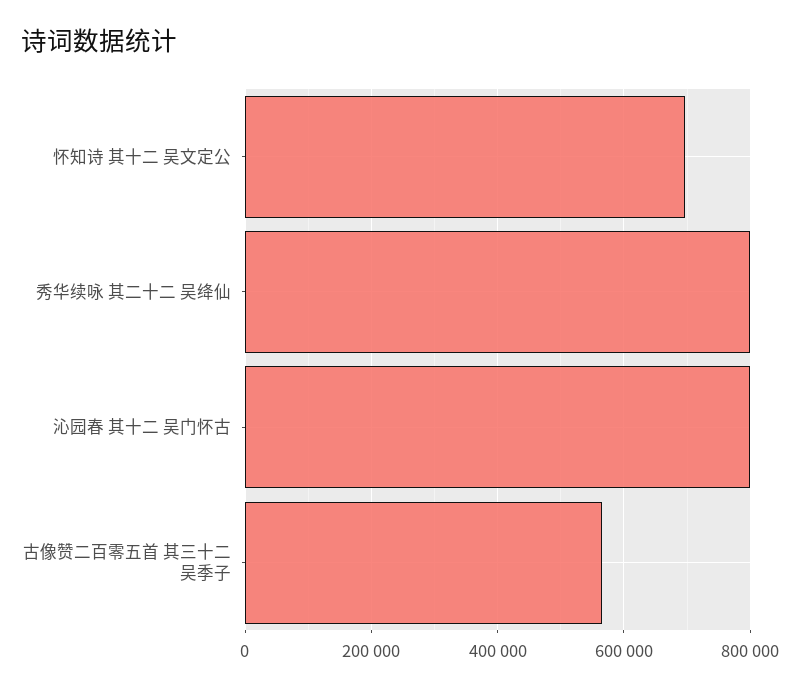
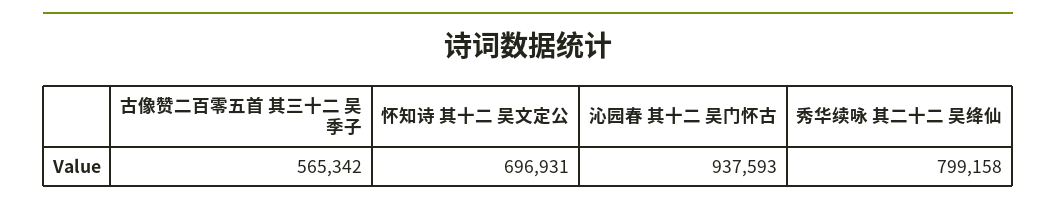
  {
    "怀知诗 其十二 吴文定公": 696931,
    "秀华续咏 其二十二 吴绛仙": 799158,
-   "沁园春 其十二 吴门怀古": 800000,
+   "沁园春 其十二 吴门怀古": 937593,
    "古像赞二百零五首 其三十二 吴季子": 565342
  }

